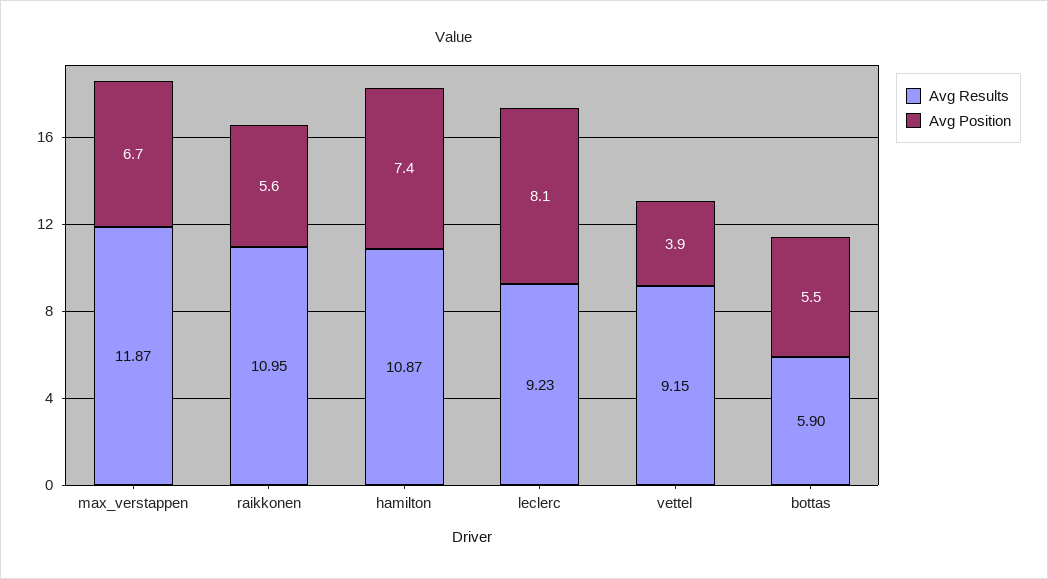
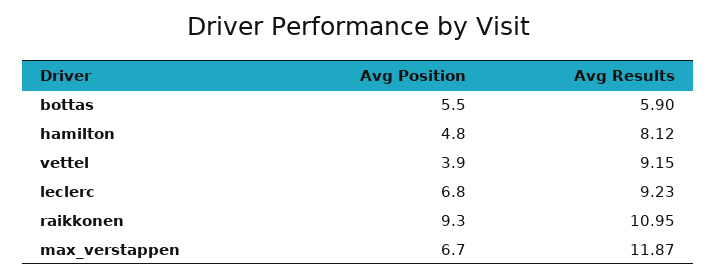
  {
    "Avg Results": {
      "max_verstappen": 11.87,
      "raikkonen": 10.95,
-     "hamilton": 10.87,
+     "hamilton": 8.12,
      "leclerc": 9.23,
      "vettel": 9.15,
      "bottas": 5.9
    },
    "Avg Position": {
      "max_verstappen": 6.7,
-     "raikkonen": 5.6,
+     "raikkonen": 9.3,
-     "hamilton": 7.4,
+     "hamilton": 4.8,
-     "leclerc": 8.1,
+     "leclerc": 6.8,
      "vettel": 3.9,
      "bottas": 5.5
    }
  }

